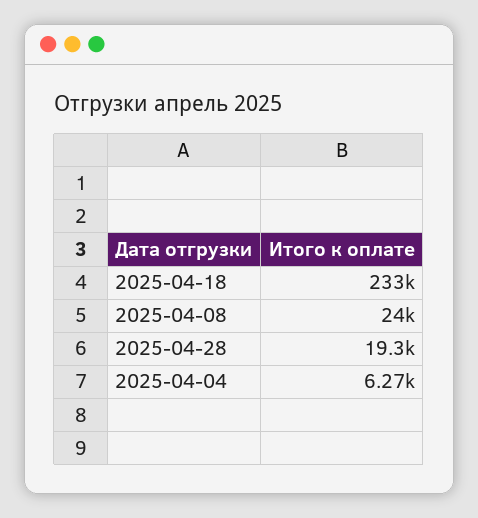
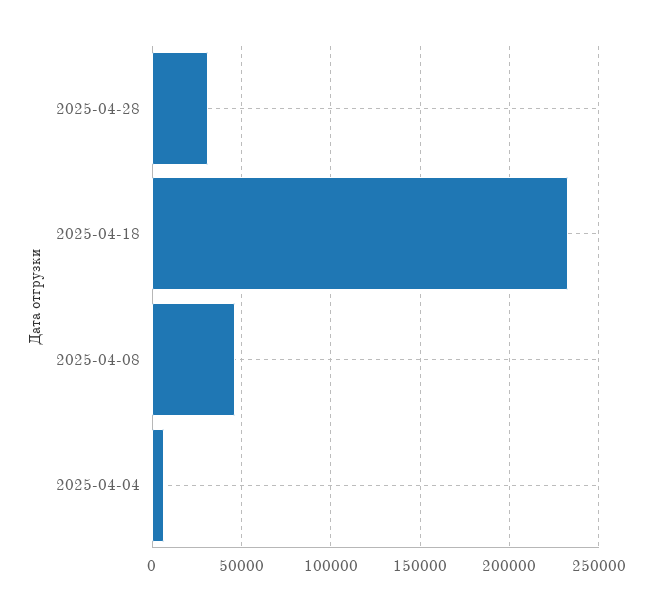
  {
    "2025-04-18": 233000,
-   "2025-04-08": 24000,
+   "2025-04-08": 45000,
-   "2025-04-28": 19300,
+   "2025-04-28": 30000,
    "2025-04-04": 6270
  }

